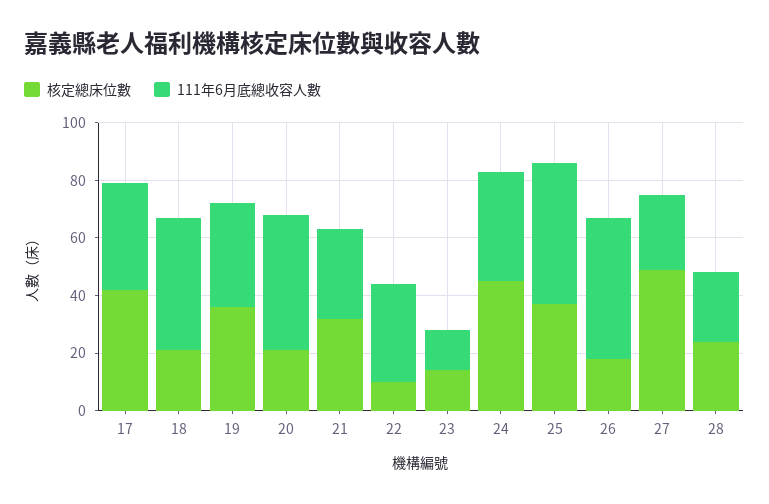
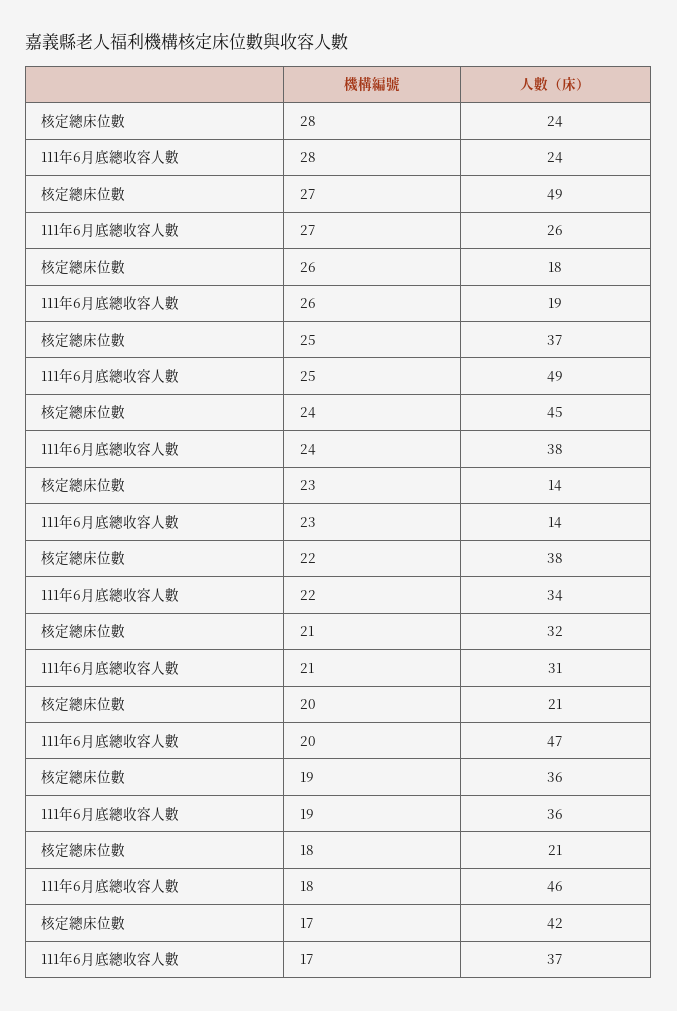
  {
    "核定總床位數": {
      "17": 42,
      "18": 21,
      "19": 36,
      "20": 21,
      "21": 32,
-     "22": 10,
+     "22": 38,
      "23": 14,
      "24": 45,
      "25": 37,
      "26": 18,
      "27": 49,
      "28": 24
    },
    "111年6月底總收容人數": {
      "17": 37,
      "18": 46,
      "19": 36,
      "20": 47,
      "21": 31,
      "22": 34,
      "23": 14,
      "24": 38,
      "25": 49,
-     "26": 50,
+     "26": 19,
      "27": 26,
      "28": 24
    }
  }

